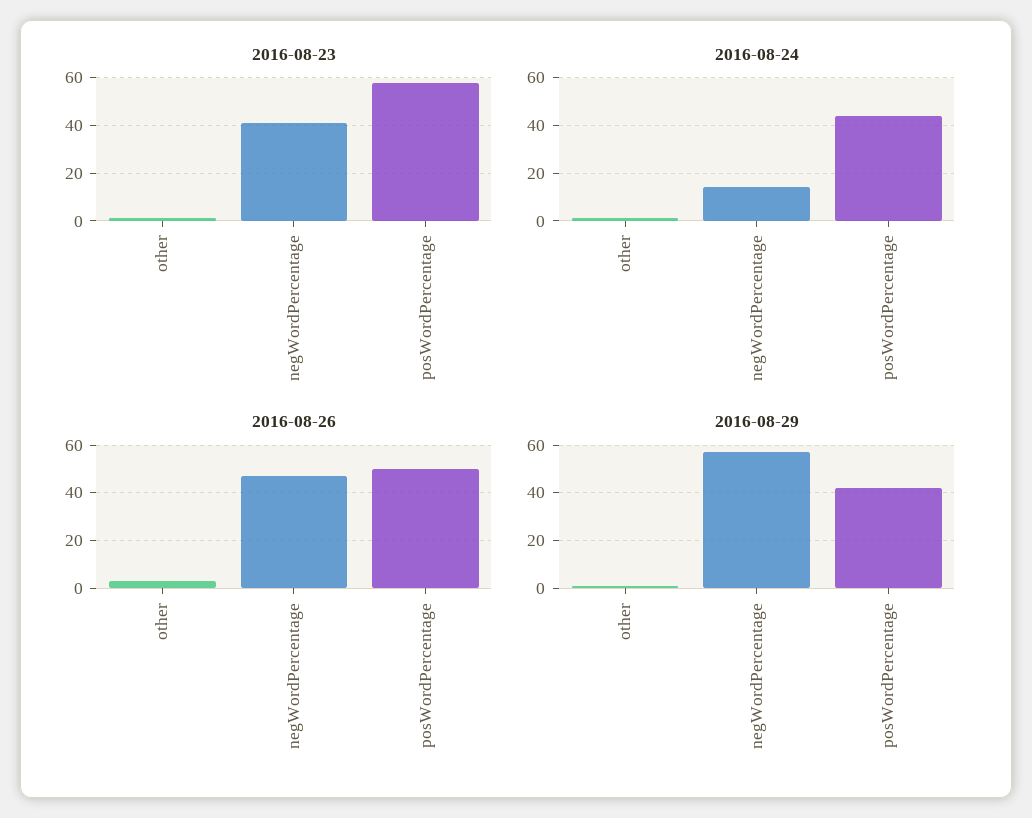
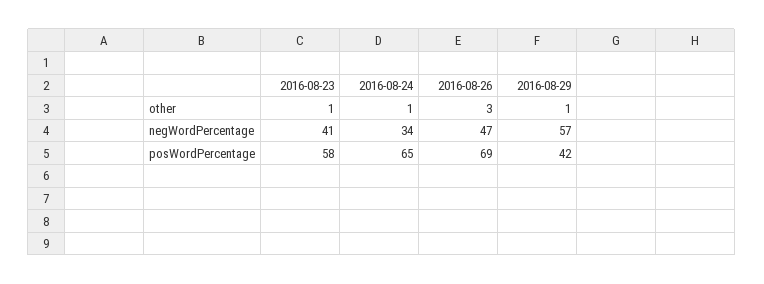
  {
    "2016-08-23": {
      "other": 1,
      "negWordPercentage": 41,
      "posWordPercentage": 58
    },
    "2016-08-24": {
      "other": 1,
-     "negWordPercentage": 15,
+     "negWordPercentage": 34,
-     "posWordPercentage": 45
+     "posWordPercentage": 65
    },
    "2016-08-26": {
      "other": 3,
      "negWordPercentage": 47,
-     "posWordPercentage": 50
+     "posWordPercentage": 69
    },
    "2016-08-29": {
      "other": 1,
      "negWordPercentage": 57,
      "posWordPercentage": 42
    }
  }

